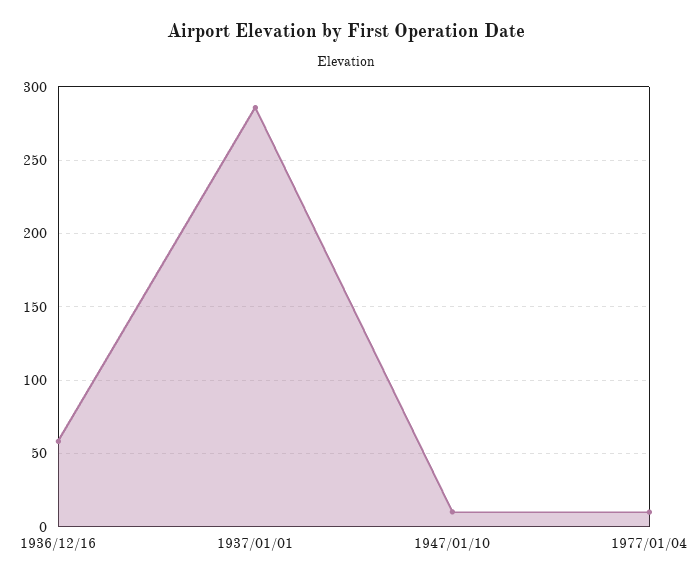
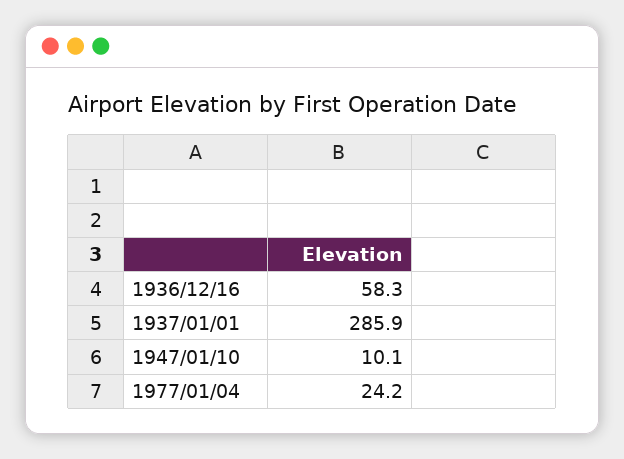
  {
    "1936/12/16": 58.3,
    "1937/01/01": 285.9,
    "1947/01/10": 10.1,
-   "1977/01/04": 10
+   "1977/01/04": 24.2
  }

